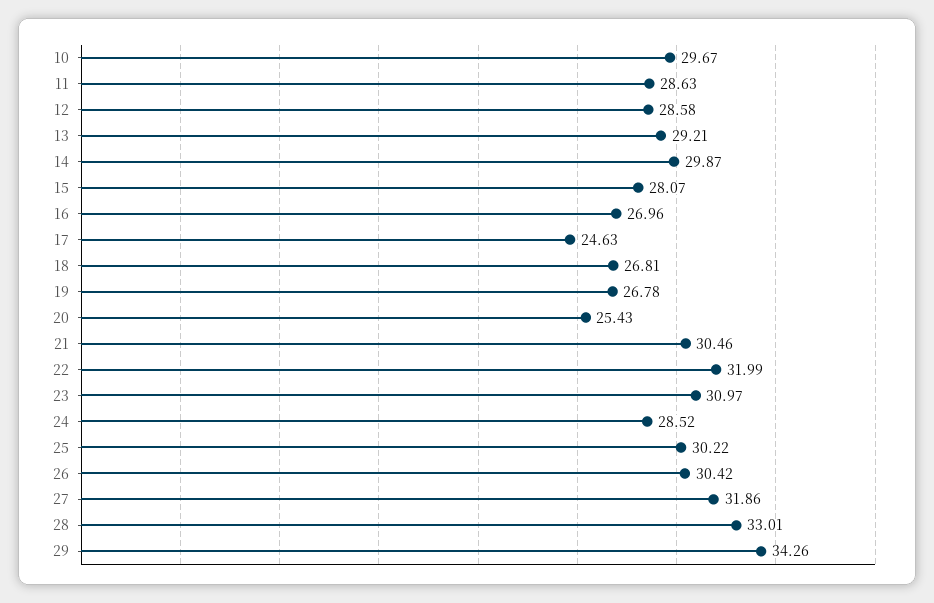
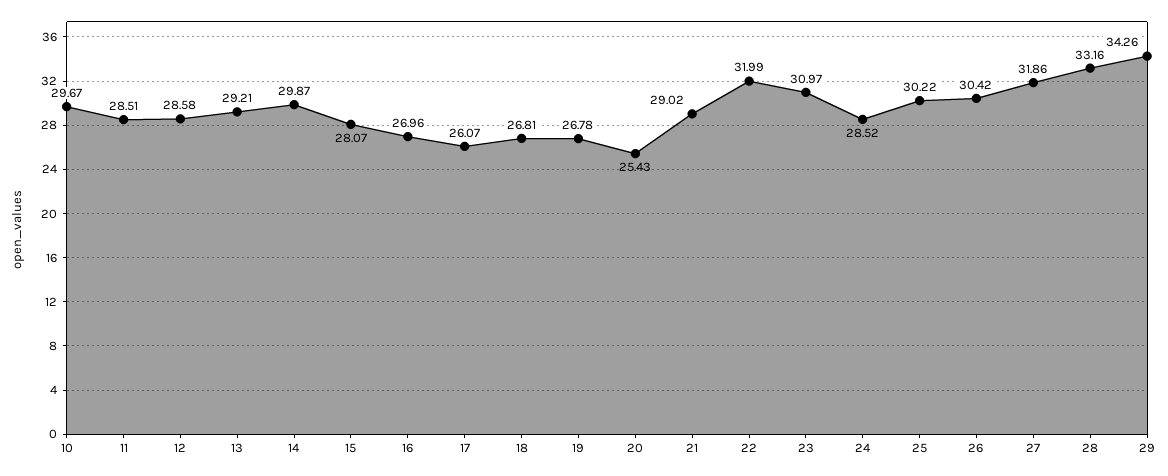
  {
    "10": 29.67,
-   "11": 28.63,
+   "11": 28.51,
    "12": 28.58,
    "13": 29.21,
    "14": 29.87,
    "15": 28.07,
    "16": 26.96,
-   "17": 24.63,
+   "17": 26.07,
    "18": 26.81,
    "19": 26.78,
    "20": 25.43,
-   "21": 30.46,
+   "21": 29.02,
    "22": 31.99,
    "23": 30.97,
    "24": 28.52,
    "25": 30.22,
    "26": 30.42,
    "27": 31.86,
-   "28": 33.01,
+   "28": 33.16,
    "29": 34.26
  }

